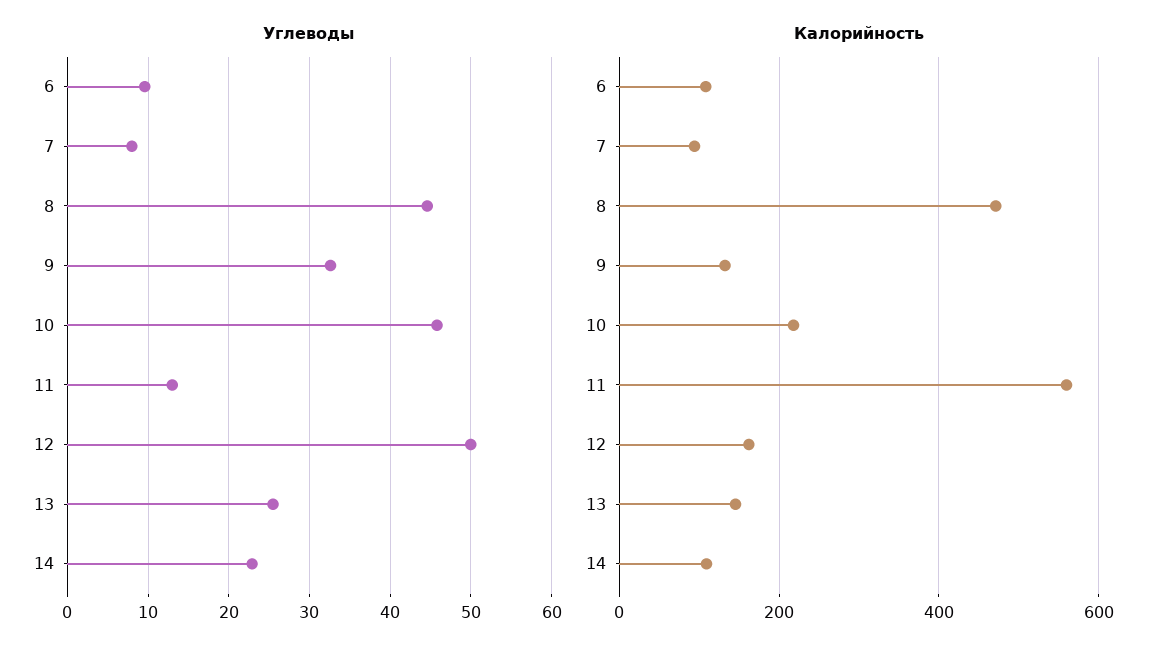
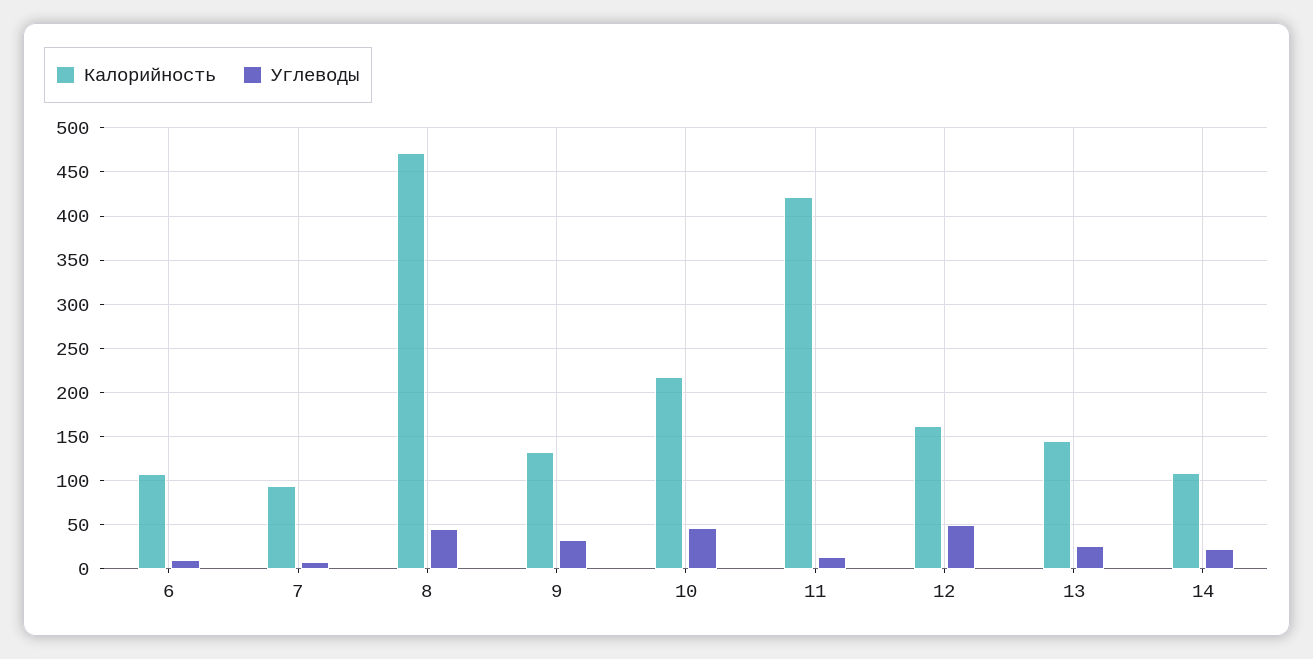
  {
    "Углеводы": {
      "6": 10,
      "7": 8,
      "8": 45,
      "9": 33,
      "10": 46,
      "11": 13,
      "12": 50,
      "13": 25,
      "14": 23
    },
    "Калорийность": {
      "6": 110,
      "7": 90,
      "8": 470,
      "9": 130,
      "10": 220,
-     "11": 560,
+     "11": 420,
      "12": 160,
      "13": 150,
      "14": 110
    }
  }

